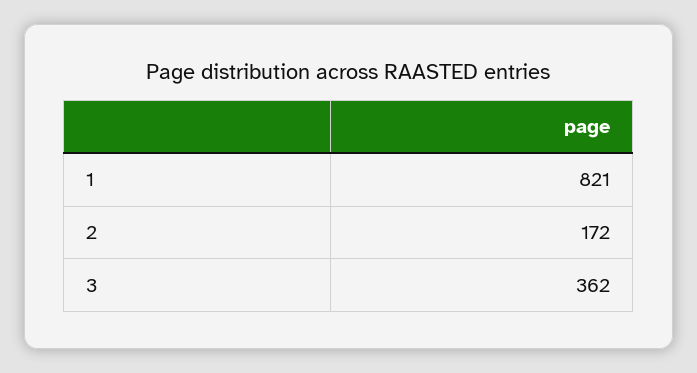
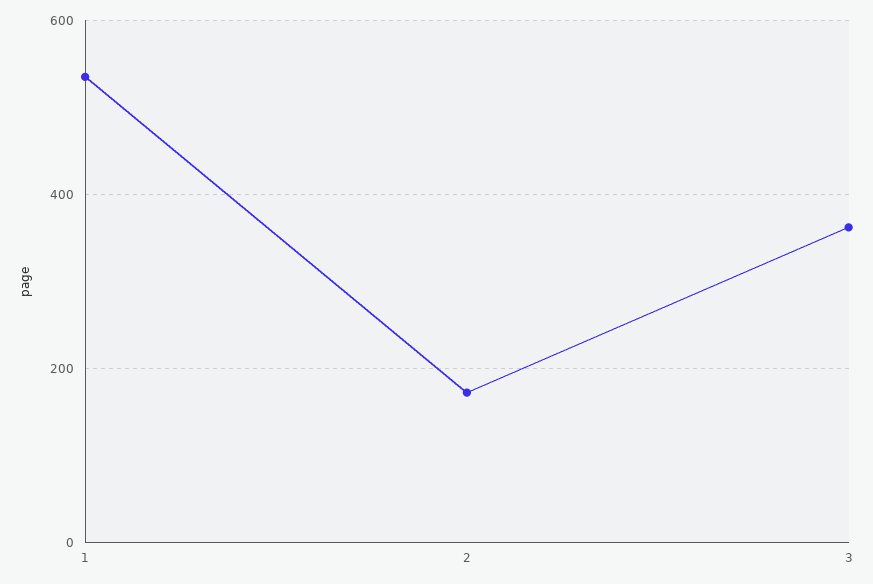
  {
-   "1": 821,
+   "1": 540,
    "2": 172,
    "3": 362
  }

